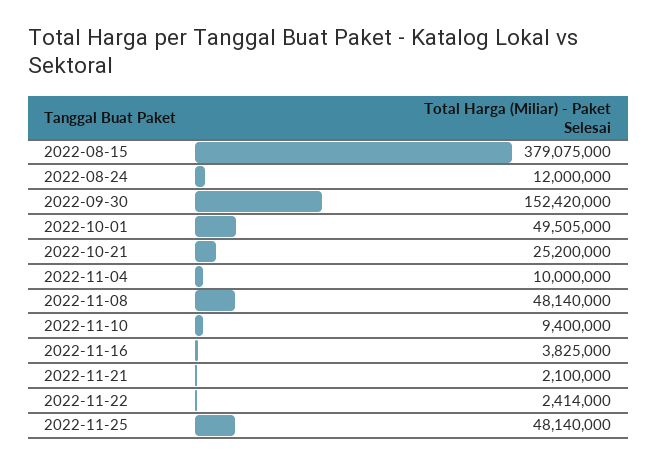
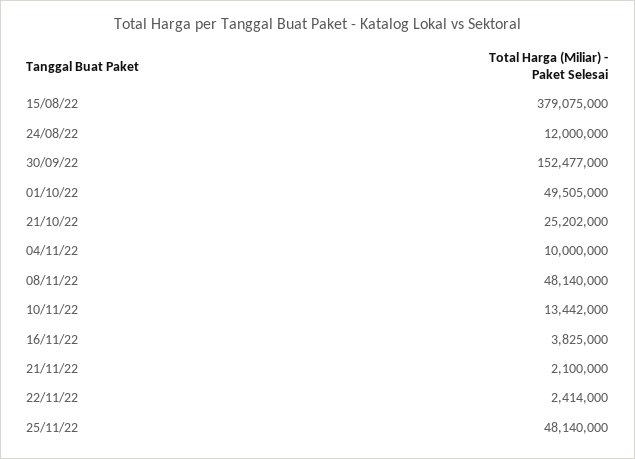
  {
    "2022-08-15": 379075000,
    "2022-08-24": 12000000,
-   "2022-09-30": 152420000,
+   "2022-09-30": 152477000,
    "2022-10-01": 49505000,
-   "2022-10-21": 25200000,
+   "2022-10-21": 25202000,
    "2022-11-04": 10000000,
    "2022-11-08": 48140000,
-   "2022-11-10": 9400000,
+   "2022-11-10": 13442000,
    "2022-11-16": 3825000,
    "2022-11-21": 2100000,
    "2022-11-22": 2414000,
    "2022-11-25": 48140000
  }

